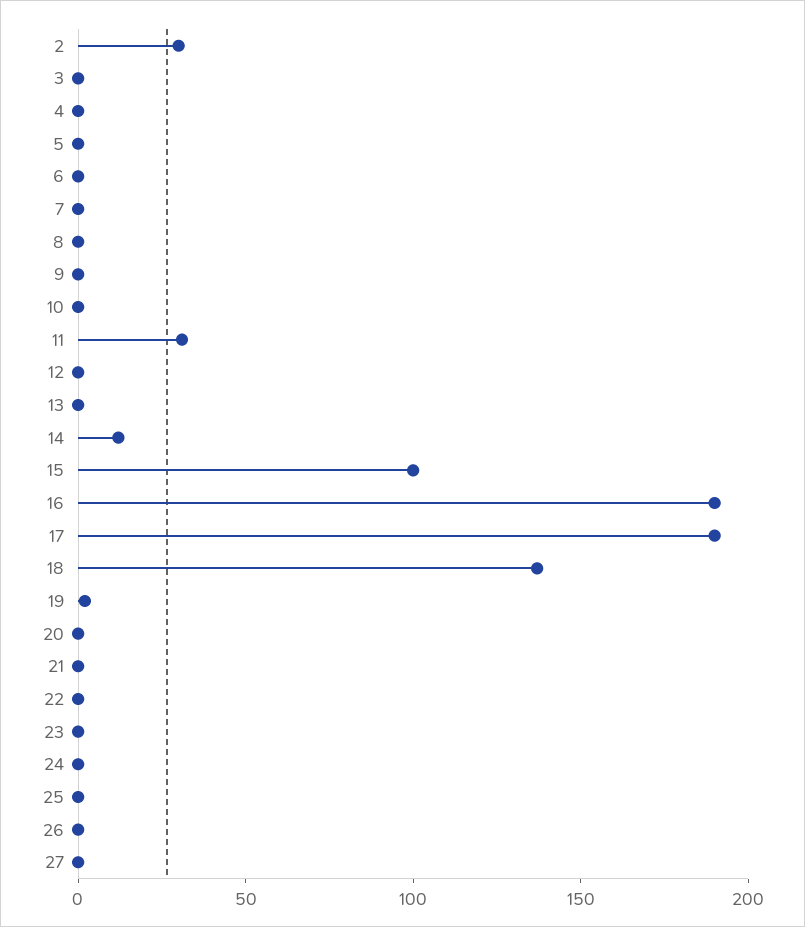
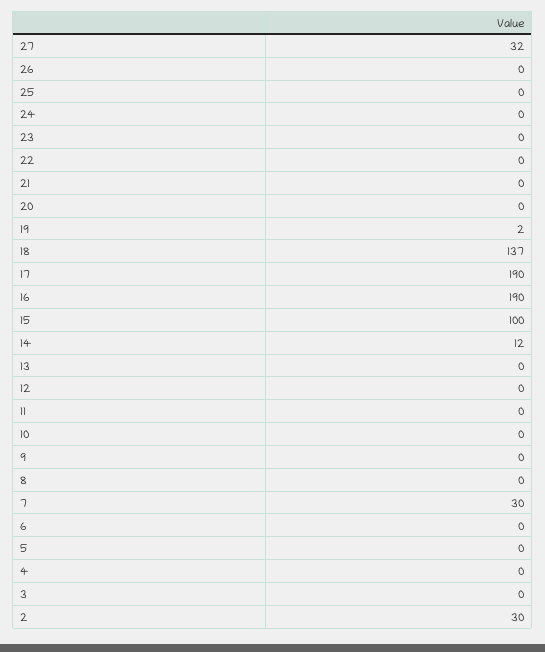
  {
    "2": 30,
    "3": 0,
    "4": 0,
    "5": 0,
    "6": 0,
-   "7": 0,
+   "7": 30,
    "8": 0,
    "9": 0,
    "10": 0,
-   "11": 30,
+   "11": 0,
    "12": 0,
    "13": 0,
    "14": 12,
    "15": 100,
    "16": 190,
    "17": 190,
    "18": 137,
    "19": 2,
    "20": 0,
    "21": 0,
    "22": 0,
    "23": 0,
    "24": 0,
    "25": 0,
    "26": 0,
-   "27": 0
+   "27": 32
  }

